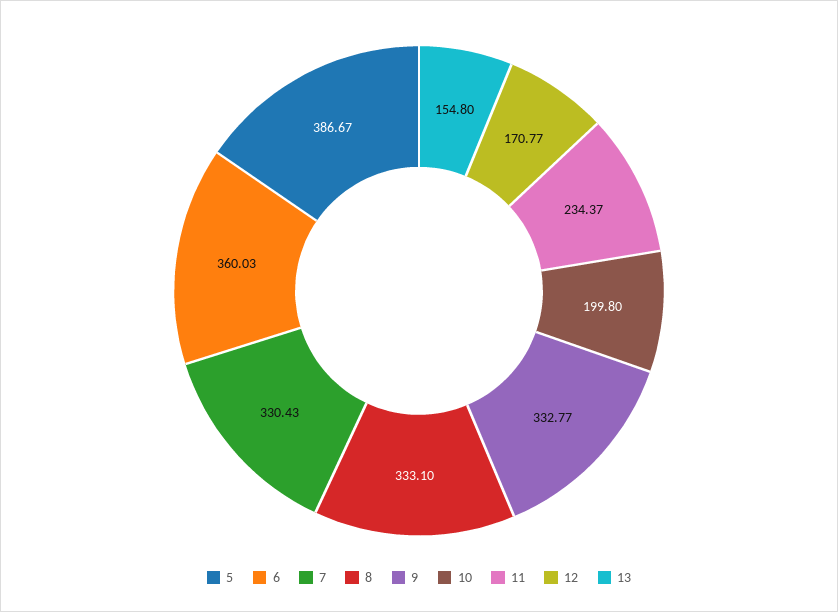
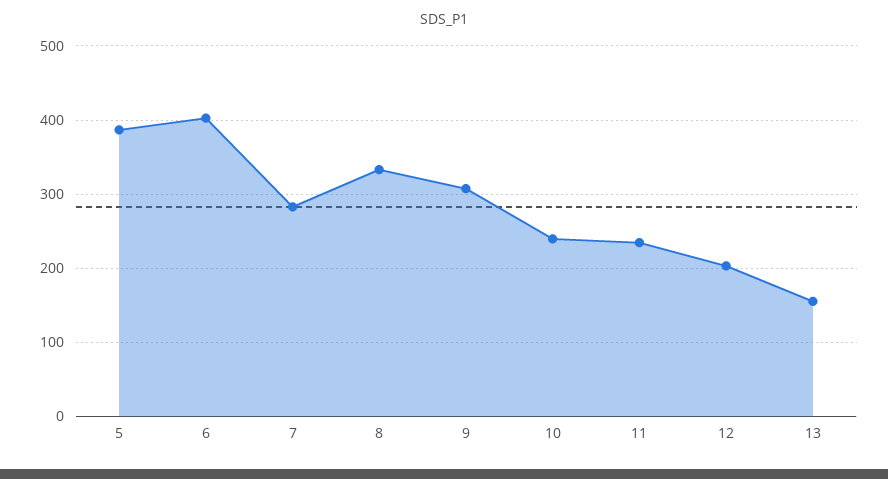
  {
    "5": 386.67,
-   "6": 360.03,
+   "6": 400,
-   "7": 330.43,
+   "7": 280,
    "8": 333.1,
-   "9": 332.77,
+   "9": 310,
-   "10": 199.8,
+   "10": 240,
    "11": 234.37,
-   "12": 170.77,
+   "12": 200,
    "13": 154.8
  }

